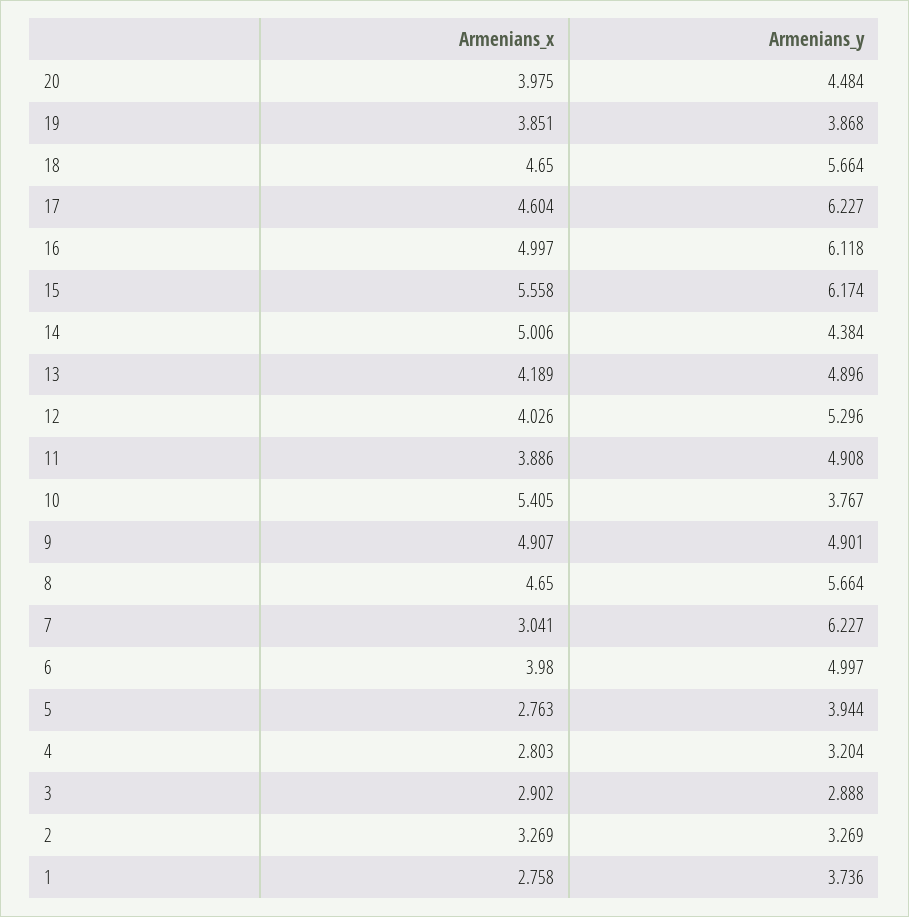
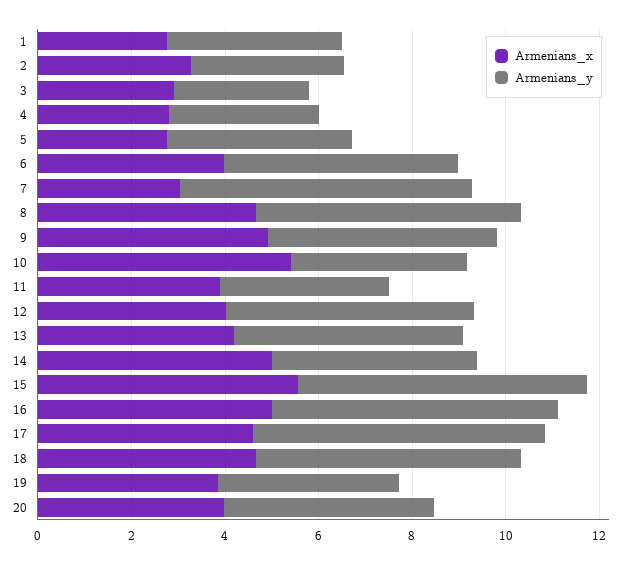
  {
    "Armenians_x": {
      "20": 3.975,
      "19": 3.851,
      "18": 4.65,
      "17": 4.604,
      "16": 4.997,
      "15": 5.558,
      "14": 5.006,
      "13": 4.189,
      "12": 4.026,
      "11": 3.886,
      "10": 5.405,
      "9": 4.907,
      "8": 4.65,
      "7": 3.041,
      "6": 3.98,
      "5": 2.763,
      "4": 2.803,
      "3": 2.902,
      "2": 3.269,
      "1": 2.758
    },
    "Armenians_y": {
      "20": 4.484,
      "19": 3.868,
      "18": 5.664,
      "17": 6.227,
      "16": 6.118,
      "15": 6.174,
      "14": 4.384,
      "13": 4.896,
      "12": 5.296,
-     "11": 4.908,
+     "11": 3.5,
      "10": 3.767,
      "9": 4.901,
      "8": 5.664,
      "7": 6.227,
      "6": 4.997,
      "5": 3.944,
      "4": 3.204,
      "3": 2.888,
      "2": 3.269,
      "1": 3.736
    }
  }

